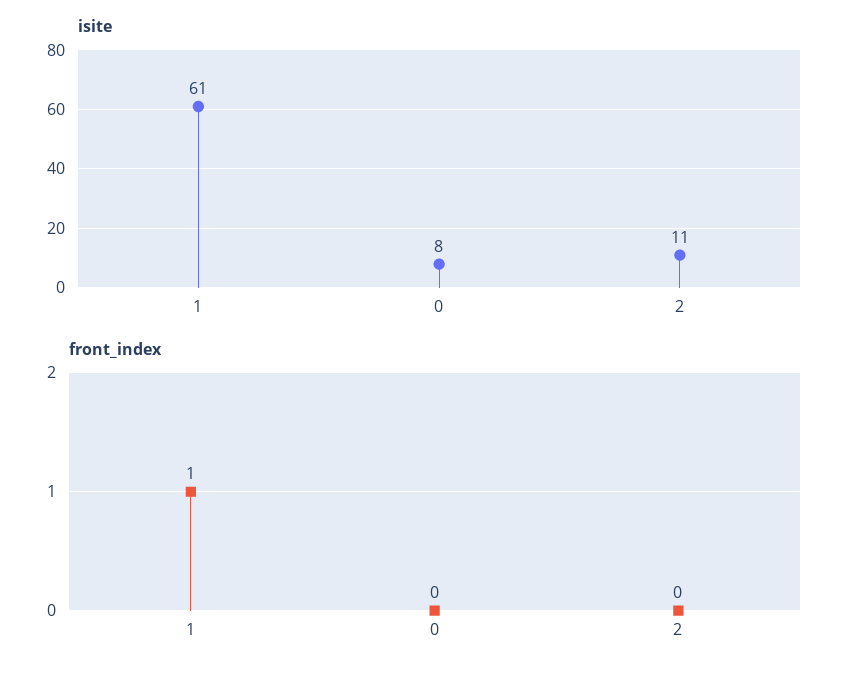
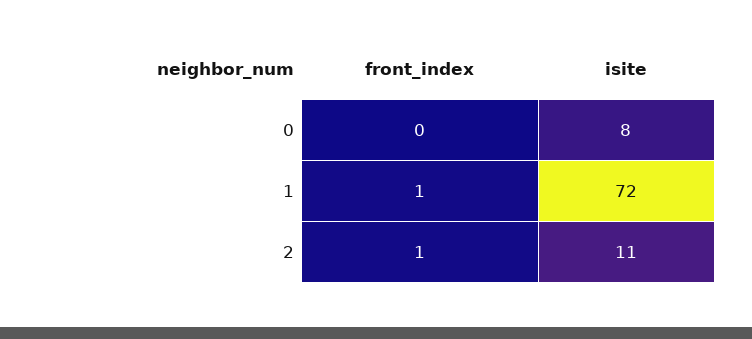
  {
    "isite": {
-     "1": 61,
+     "1": 72,
      "0": 8,
      "2": 11
    },
    "front_index": {
      "1": 1,
      "0": 0,
-     "2": 0
+     "2": 1
    }
  }

